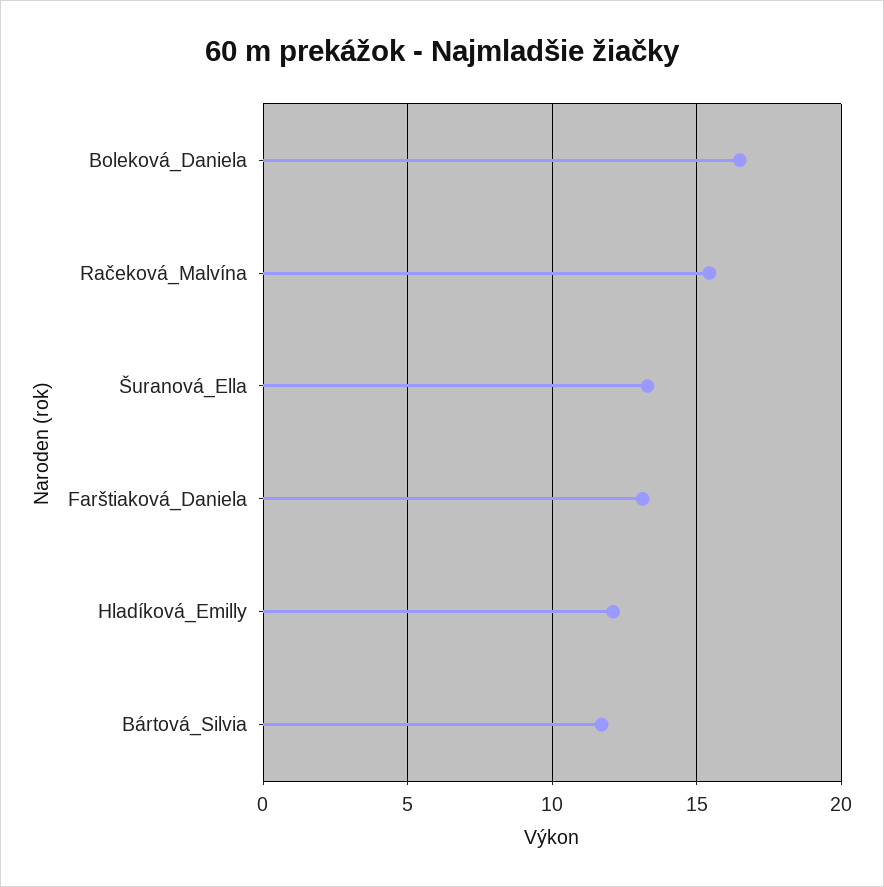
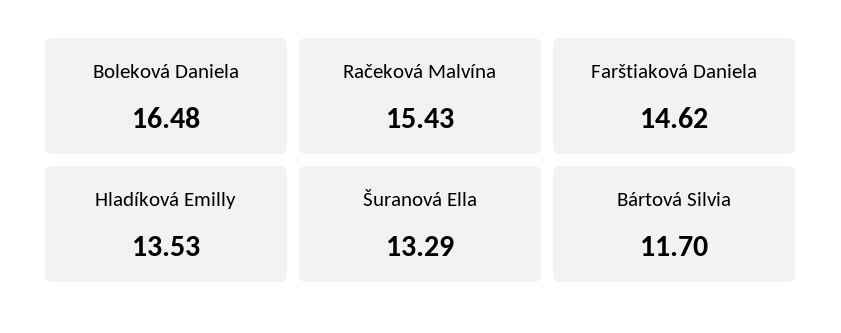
  {
    "Boleková_Daniela": 16.48,
    "Račeková_Malvína": 15.43,
    "Šuranová_Ella": 13.29,
-   "Farštiaková_Daniela": 13,
+   "Farštiaková_Daniela": 14.62,
-   "Hladíková_Emilly": 12,
+   "Hladíková_Emilly": 13.53,
    "Bártová_Silvia": 11.7
  }

